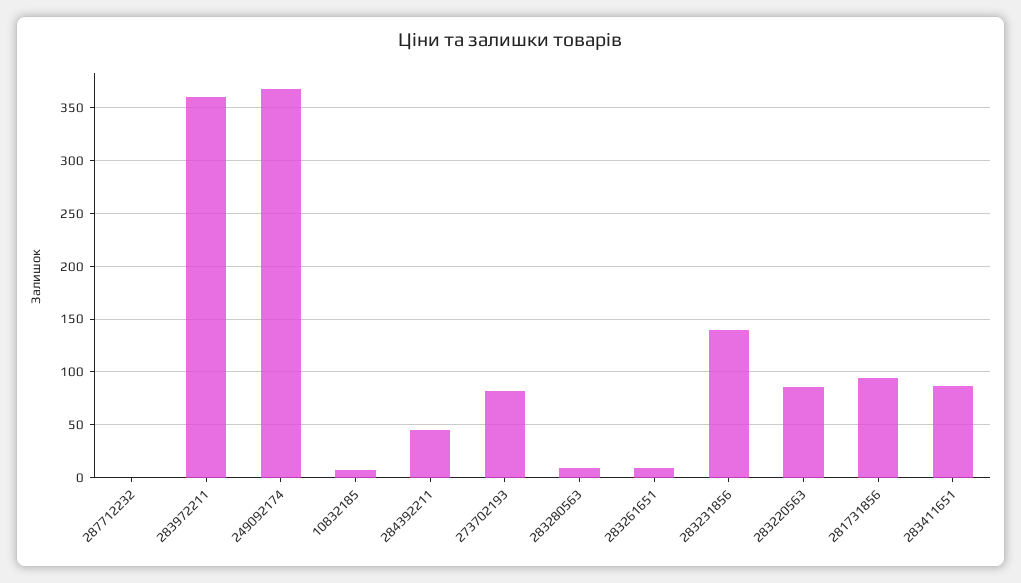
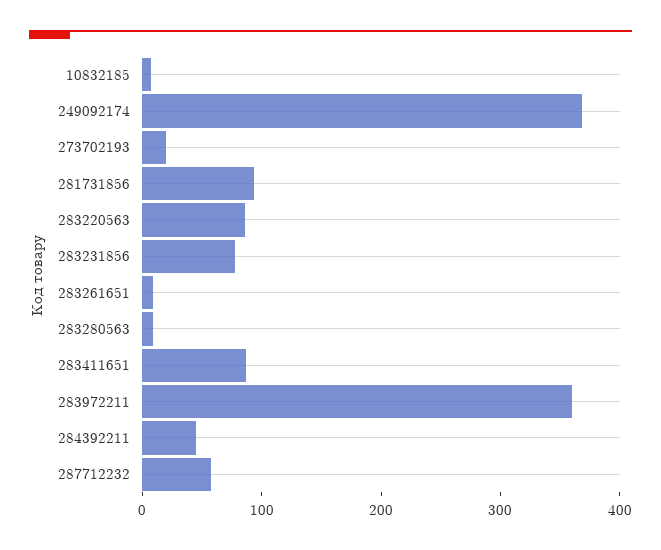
  {
-   "287712232": 0,
+   "287712232": 60,
    "283972211": 360,
    "249092174": 370,
    "10832185": 10,
    "284392211": 50,
-   "273702193": 80,
+   "273702193": 20,
    "283280563": 10,
    "283261651": 10,
-   "283231856": 140,
+   "283231856": 80,
    "283220563": 90,
    "281731856": 90,
    "283411651": 90
  }

